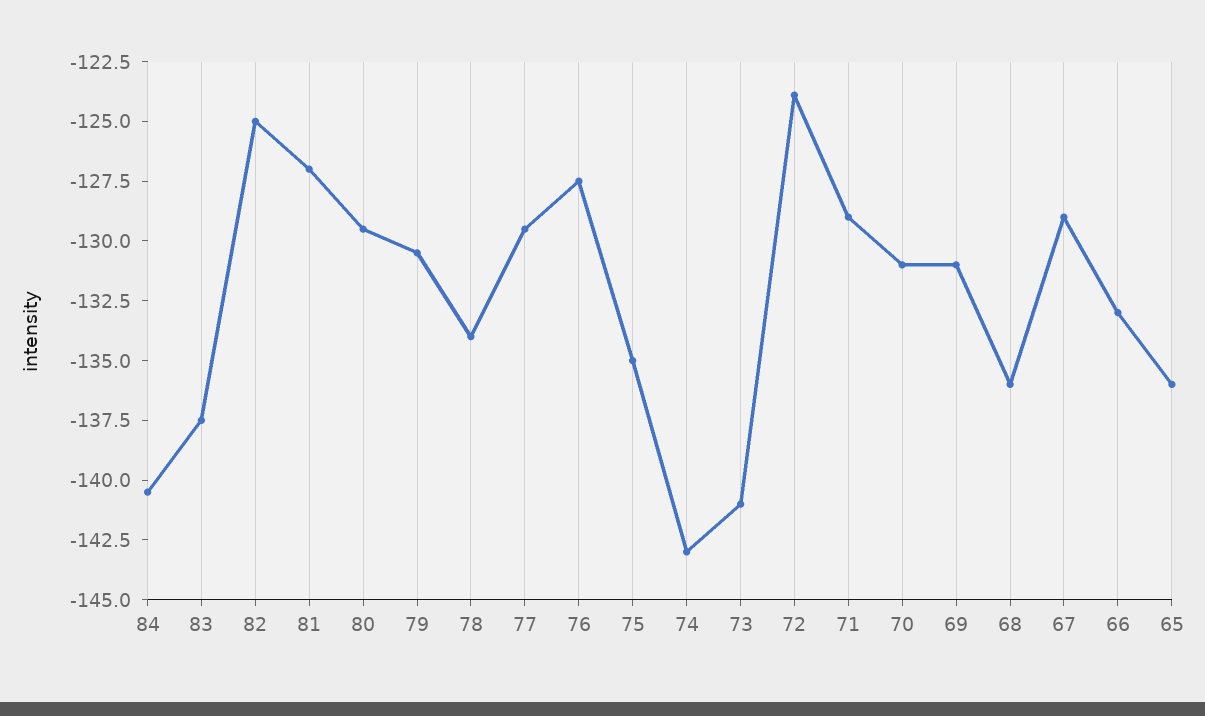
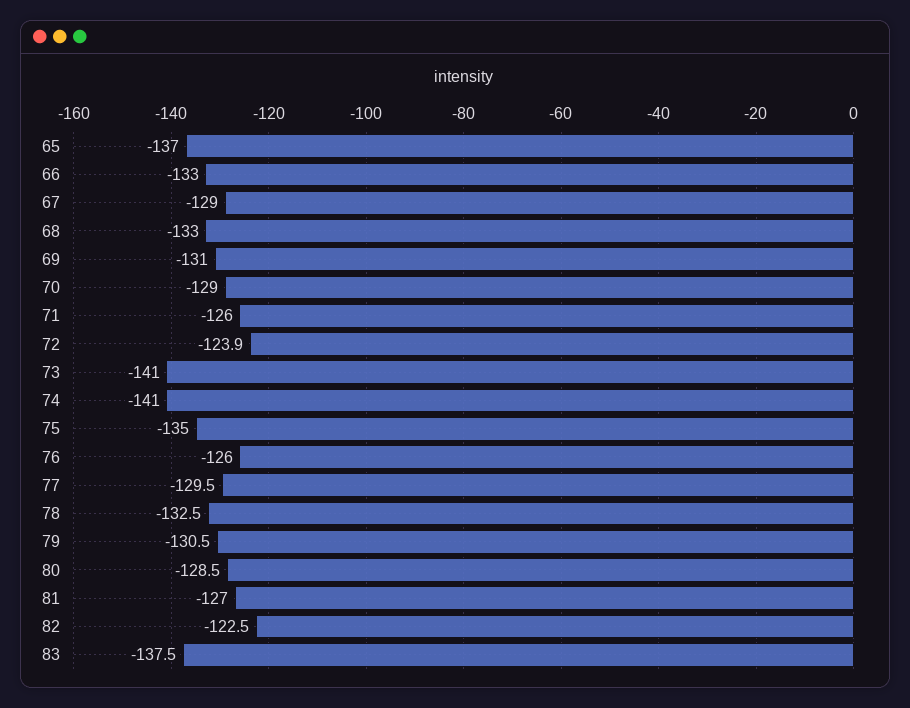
  {
-   "84": -140.5,
    "83": -137.5,
-   "82": -125,
+   "82": -122.5,
    "81": -127,
-   "80": -129.5,
+   "80": -128.5,
    "79": -130.5,
-   "78": -134,
+   "78": -132.5,
    "77": -129.5,
-   "76": -127.5,
+   "76": -126,
    "75": -135,
-   "74": -143,
+   "74": -141,
    "73": -141,
    "72": -123.9,
-   "71": -129,
+   "71": -126,
-   "70": -131,
+   "70": -129,
    "69": -131,
-   "68": -136,
+   "68": -133,
    "67": -129,
    "66": -133,
-   "65": -136
+   "65": -137
  }

